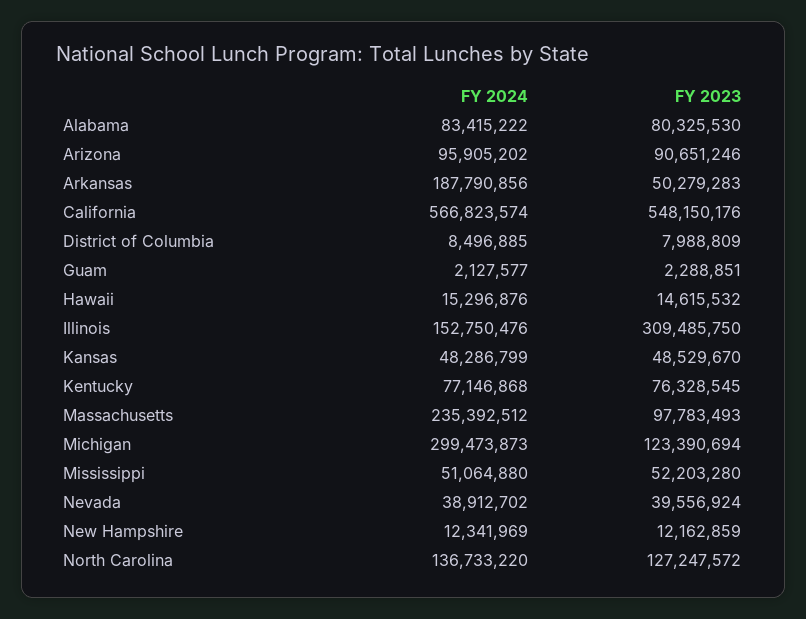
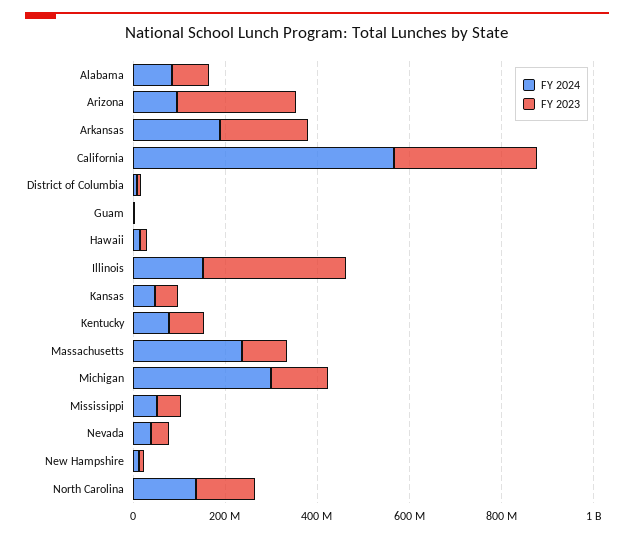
  {
    "FY 2024": {
      "Alabama": 83415222,
      "Arizona": 95905202,
      "Arkansas": 187790856,
      "California": 566823574,
      "District of Columbia": 8496885,
      "Guam": 2127577,
      "Hawaii": 15296876,
      "Illinois": 152750476,
      "Kansas": 48286799,
      "Kentucky": 77146868,
      "Massachusetts": 235392512,
      "Michigan": 299473873,
      "Mississippi": 51064880,
      "Nevada": 38912702,
      "New Hampshire": 12341969,
      "North Carolina": 136733220
    },
    "FY 2023": {
      "Alabama": 80325530,
-     "Arizona": 90651246,
+     "Arizona": 250000000,
-     "Arkansas": 50279283,
+     "Arkansas": 200000000,
-     "California": 548150176,
+     "California": 300000000,
      "District of Columbia": 7988809,
      "Guam": 2288851,
      "Hawaii": 14615532,
      "Illinois": 309485750,
      "Kansas": 48529670,
      "Kentucky": 76328545,
      "Massachusetts": 97783493,
      "Michigan": 123390694,
      "Mississippi": 52203280,
      "Nevada": 39556924,
      "New Hampshire": 12162859,
      "North Carolina": 127247572
    }
  }

